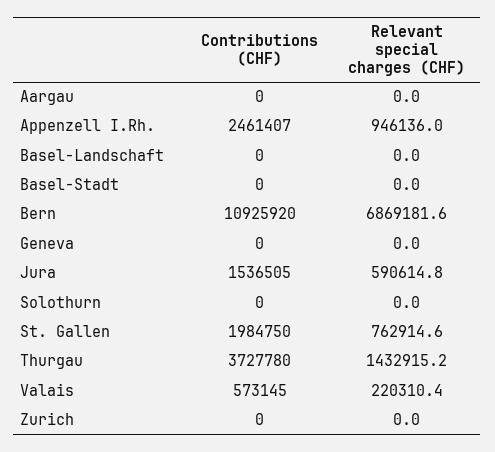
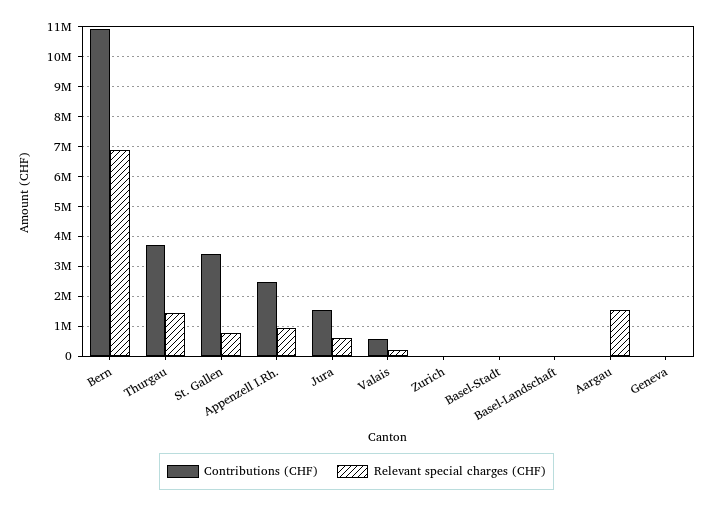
  {
    "Contributions (CHF)": {
      "Aargau": 0,
      "Appenzell I.Rh.": 2461407,
      "Basel-Landschaft": 0,
      "Basel-Stadt": 0,
      "Bern": 10925920,
      "Geneva": 0,
      "Jura": 1536505,
-     "Solothurn": 0,
-     "St. Gallen": 1984750,
+     "St. Gallen": 3500000,
      "Thurgau": 3727780,
      "Valais": 573145,
      "Zurich": 0
    },
    "Relevant special charges (CHF)": {
-     "Aargau": 0,
+     "Aargau": 1500000,
      "Appenzell I.Rh.": 946136,
      "Basel-Landschaft": 0,
      "Basel-Stadt": 0,
      "Bern": 6869181.6,
      "Geneva": 0,
      "Jura": 590614.8,
-     "Solothurn": 0,
      "St. Gallen": 762914.6,
      "Thurgau": 1432915.2,
      "Valais": 220310.4,
      "Zurich": 0
    }
  }

